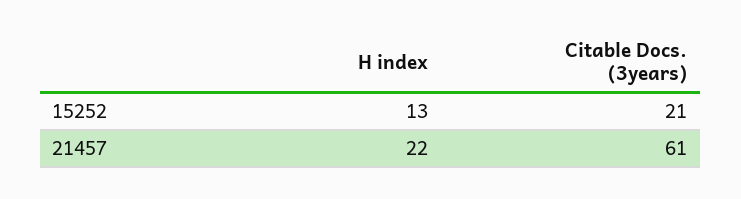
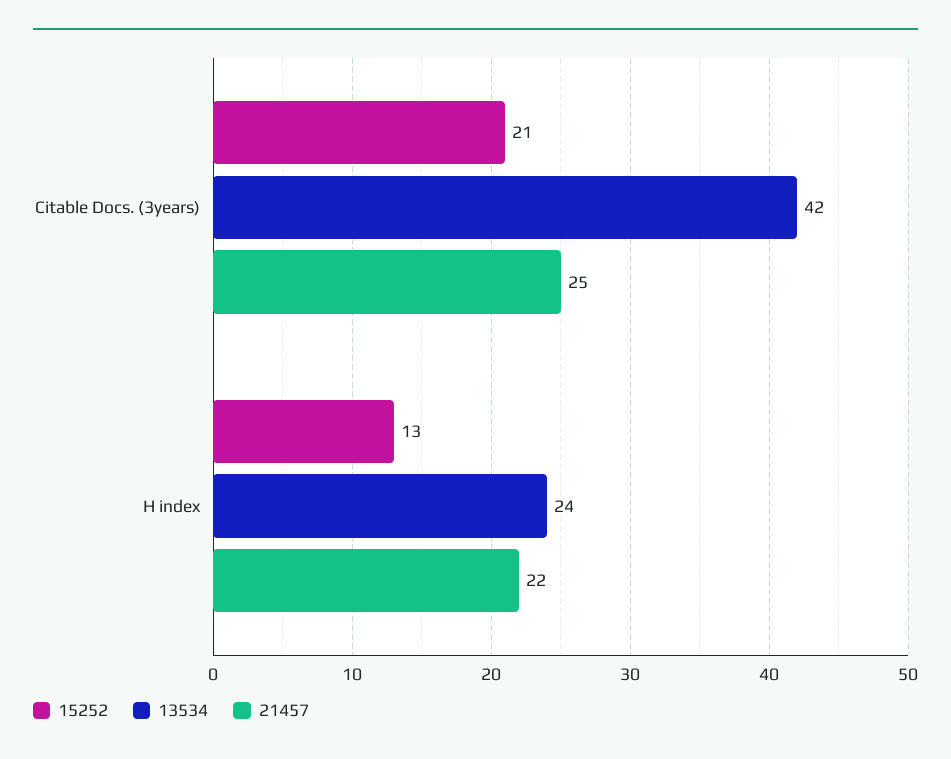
  {
    "15252": {
      "H index": 13,
      "Citable Docs. (3years)": 21
    },
    "21457": {
      "H index": 22,
-     "Citable Docs. (3years)": 61
+     "Citable Docs. (3years)": 25
-   }
+   },
+   "13534": {
+     "Citable Docs. (3years)": 42,
+     "H index": 24
+   }
  }

